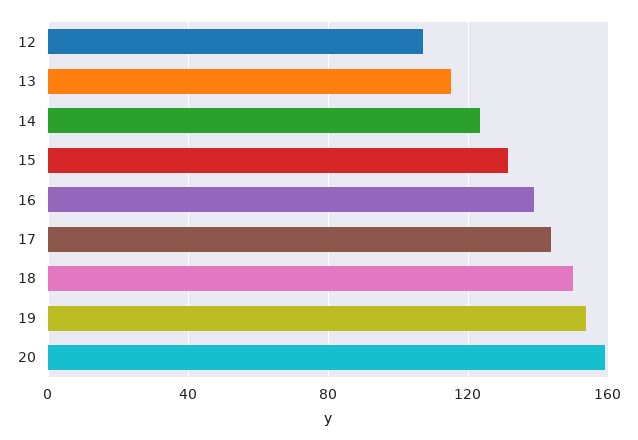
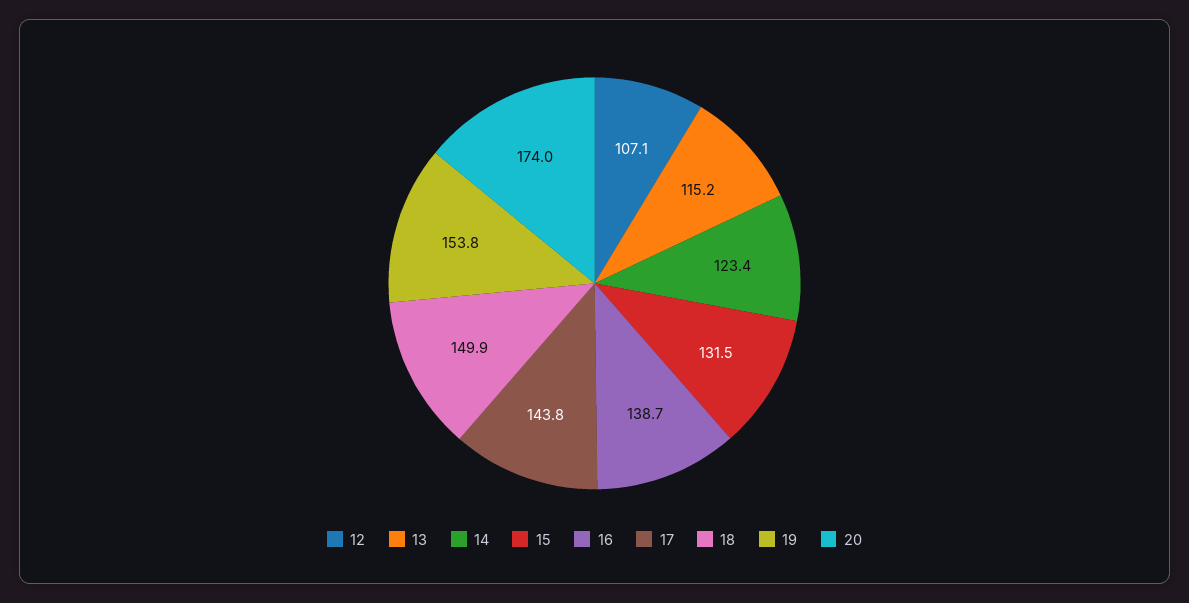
  {
    "12": 107.1,
    "13": 115.2,
    "14": 123.4,
    "15": 131.5,
    "16": 138.7,
    "17": 143.8,
    "18": 149.9,
    "19": 153.8,
-   "20": 160
+   "20": 174
  }

